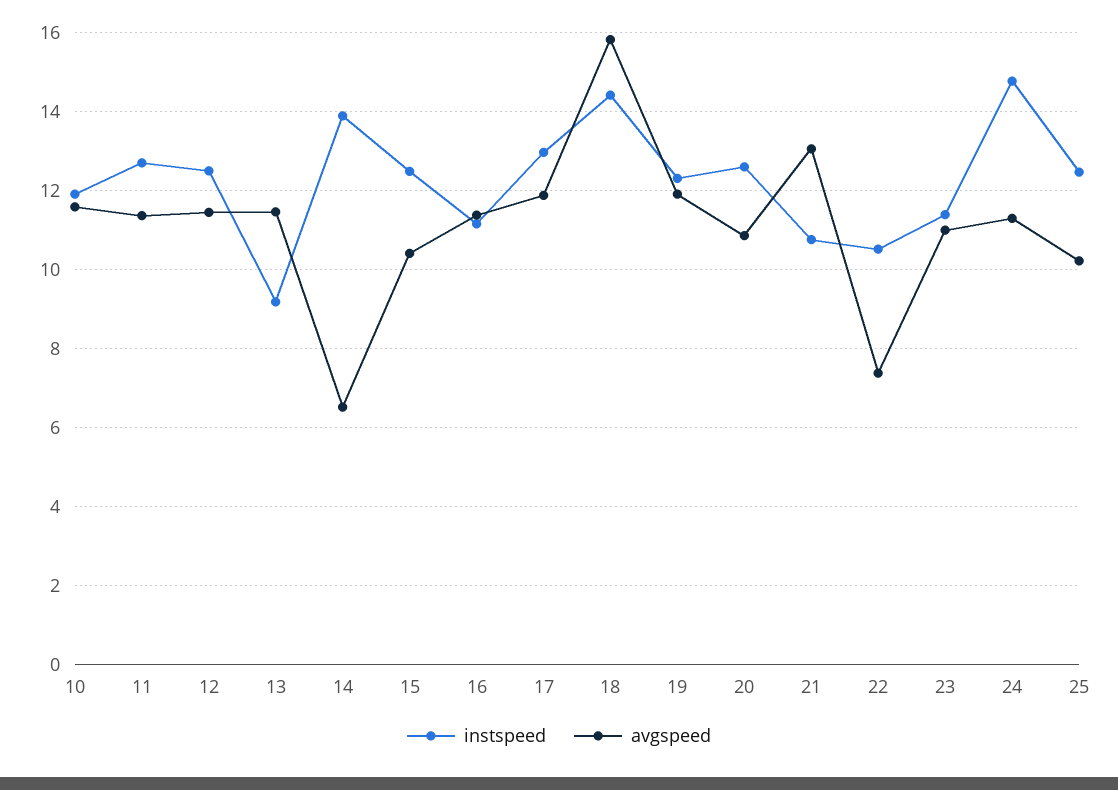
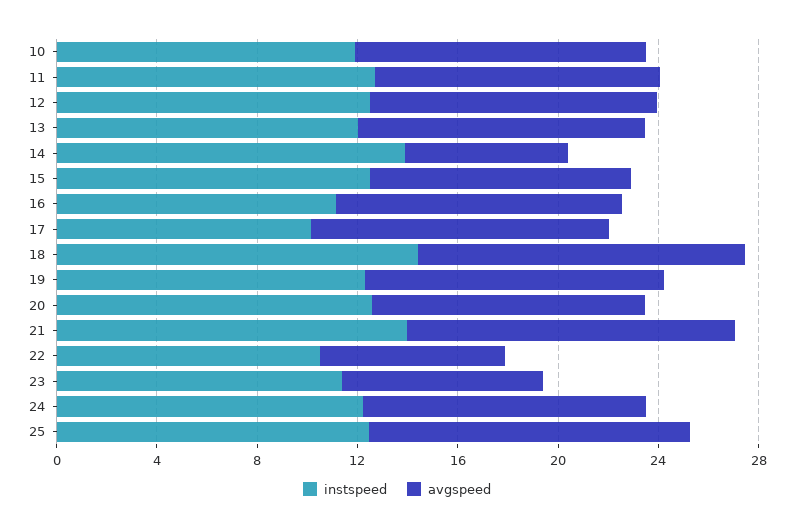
  {
    "instspeed": {
      "10": 12,
      "11": 12.8,
      "12": 12.6,
-     "13": 9.2,
+     "13": 12,
      "14": 13.8,
      "15": 12.4,
      "16": 11.2,
-     "17": 13,
+     "17": 10,
      "18": 14.4,
      "19": 12.4,
      "20": 12.6,
-     "21": 10.8,
+     "21": 14,
      "22": 10.6,
      "23": 11.4,
-     "24": 14.8,
+     "24": 12,
      "25": 12.4
    },
    "avgspeed": {
      "10": 11.6,
      "11": 11.4,
      "12": 11.4,
      "13": 11.4,
      "14": 6.6,
      "15": 10.4,
      "16": 11.4,
      "17": 11.8,
-     "18": 15.8,
+     "18": 13,
      "19": 12,
      "20": 10.8,
      "21": 13,
      "22": 7.4,
-     "23": 11,
+     "23": 8,
      "24": 11.4,
-     "25": 10.2
+     "25": 13
    }
  }

